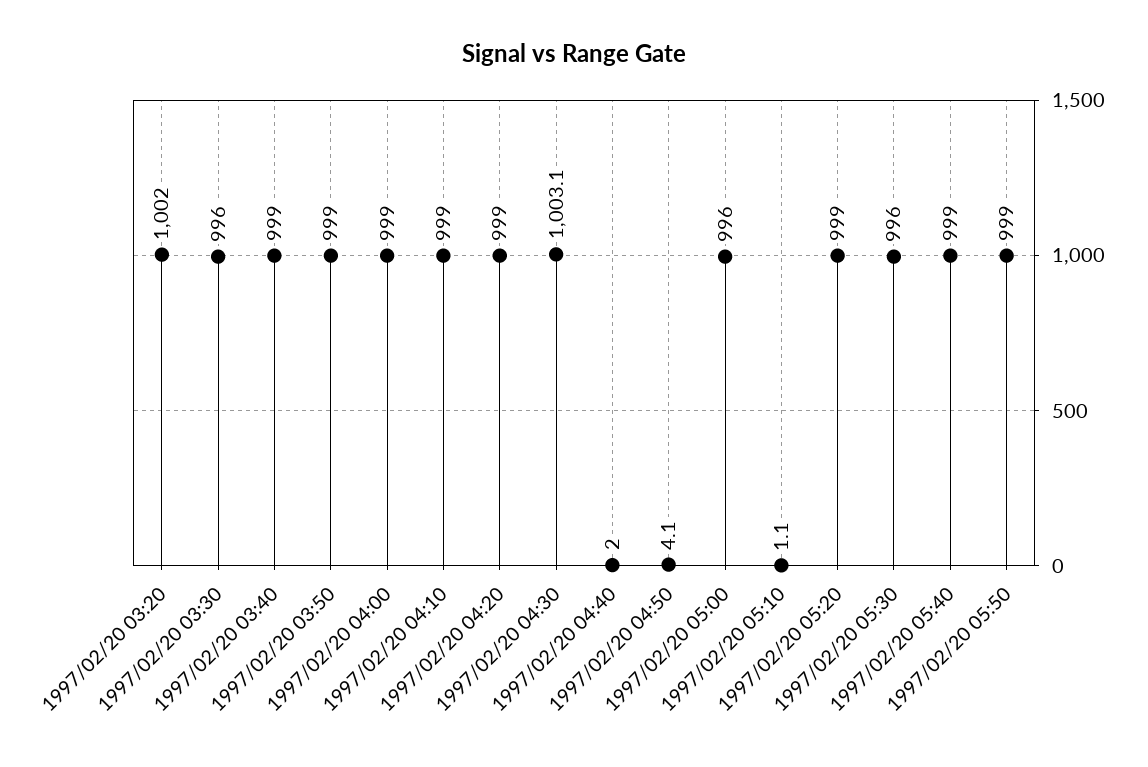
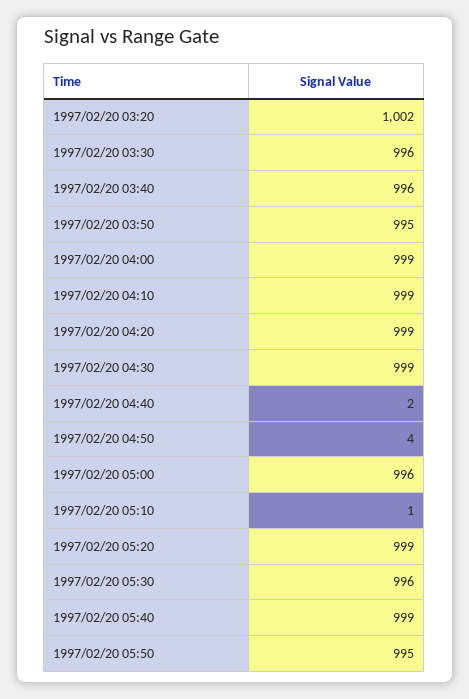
  {
    "1997/02/20 03:20": 1002,
    "1997/02/20 03:30": 996,
-   "1997/02/20 03:40": 999,
+   "1997/02/20 03:40": 996,
-   "1997/02/20 03:50": 999,
+   "1997/02/20 03:50": 995,
    "1997/02/20 04:00": 999,
    "1997/02/20 04:10": 999,
    "1997/02/20 04:20": 999,
-   "1997/02/20 04:30": 1003.1,
+   "1997/02/20 04:30": 999,
    "1997/02/20 04:40": 2,
    "1997/02/20 04:50": 4.1,
    "1997/02/20 05:00": 996,
    "1997/02/20 05:10": 1.1,
    "1997/02/20 05:20": 999,
    "1997/02/20 05:30": 996,
    "1997/02/20 05:40": 999,
-   "1997/02/20 05:50": 999
+   "1997/02/20 05:50": 995
  }

